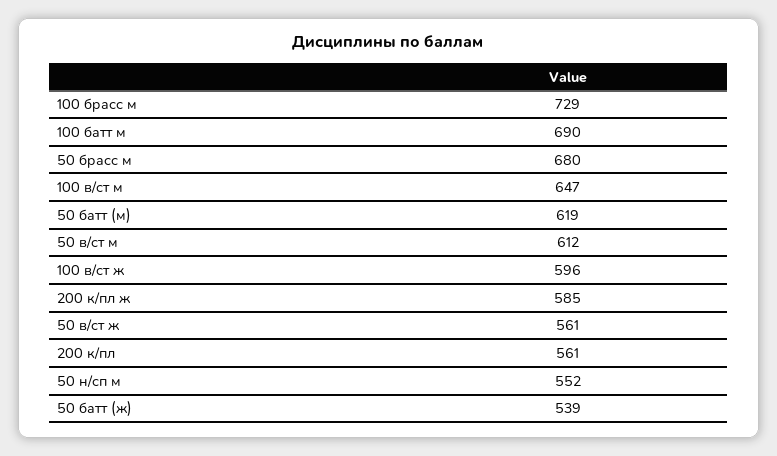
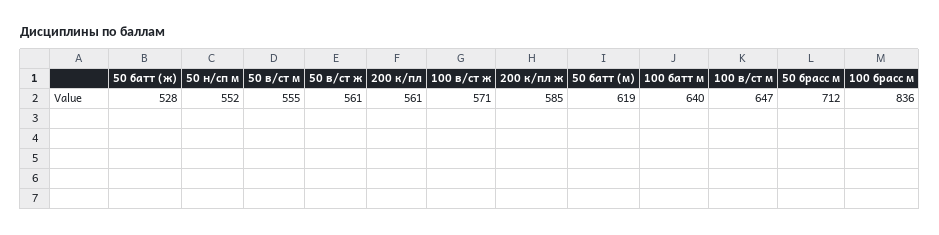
  {
-   "100 брасс м": 729,
+   "100 брасс м": 836,
-   "100 батт м": 690,
+   "100 батт м": 640,
-   "50 брасс м": 680,
+   "50 брасс м": 712,
    "100 в/ст м": 647,
    "50 батт (м)": 619,
-   "50 в/ст м": 612,
+   "50 в/ст м": 555,
-   "100 в/ст ж": 596,
+   "100 в/ст ж": 571,
    "200 к/пл ж": 585,
    "50 в/ст ж": 561,
    "200 к/пл": 561,
    "50 н/сп м": 552,
-   "50 батт (ж)": 539
+   "50 батт (ж)": 528
  }

